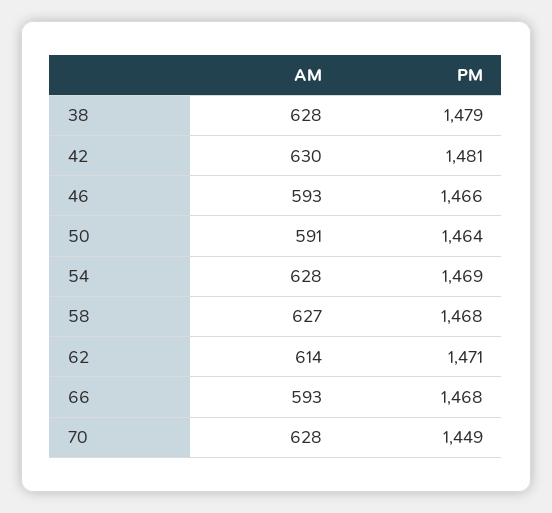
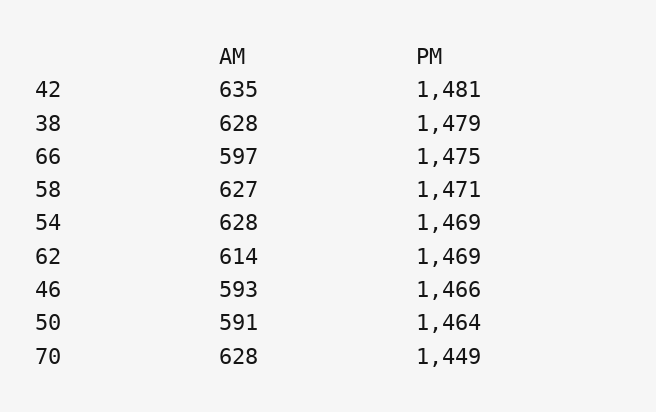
  {
    "AM": {
      "38": 628,
-     "42": 630,
+     "42": 635,
      "46": 593,
      "50": 591,
      "54": 628,
      "58": 627,
      "62": 614,
-     "66": 593,
+     "66": 597,
      "70": 628
    },
    "PM": {
      "38": 1479,
      "42": 1481,
      "46": 1466,
      "50": 1464,
      "54": 1469,
-     "58": 1468,
+     "58": 1471,
-     "62": 1471,
+     "62": 1469,
-     "66": 1468,
+     "66": 1475,
      "70": 1449
    }
  }

